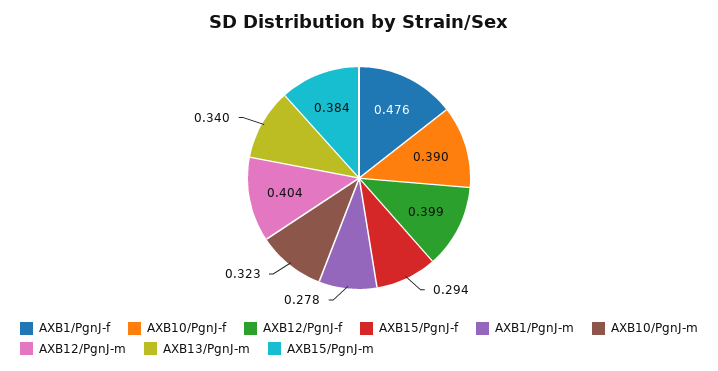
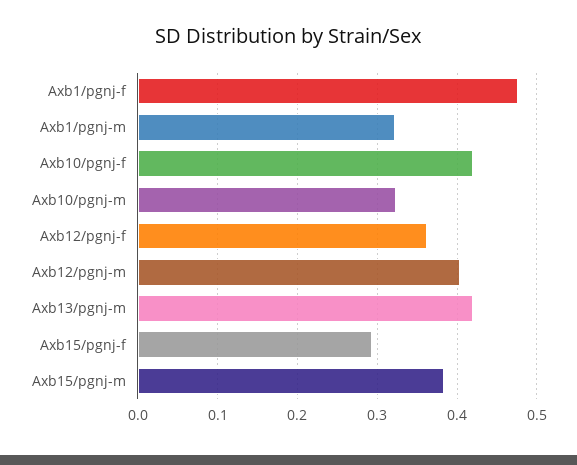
  {
    "AXB1/PgnJ-f": 0.476,
-   "AXB10/PgnJ-f": 0.39,
+   "AXB10/PgnJ-f": 0.42,
-   "AXB12/PgnJ-f": 0.399,
+   "AXB12/PgnJ-f": 0.36,
    "AXB15/PgnJ-f": 0.294,
-   "AXB1/PgnJ-m": 0.278,
+   "AXB1/PgnJ-m": 0.32,
    "AXB10/PgnJ-m": 0.323,
    "AXB12/PgnJ-m": 0.404,
-   "AXB13/PgnJ-m": 0.34,
+   "AXB13/PgnJ-m": 0.42,
    "AXB15/PgnJ-m": 0.384
  }

